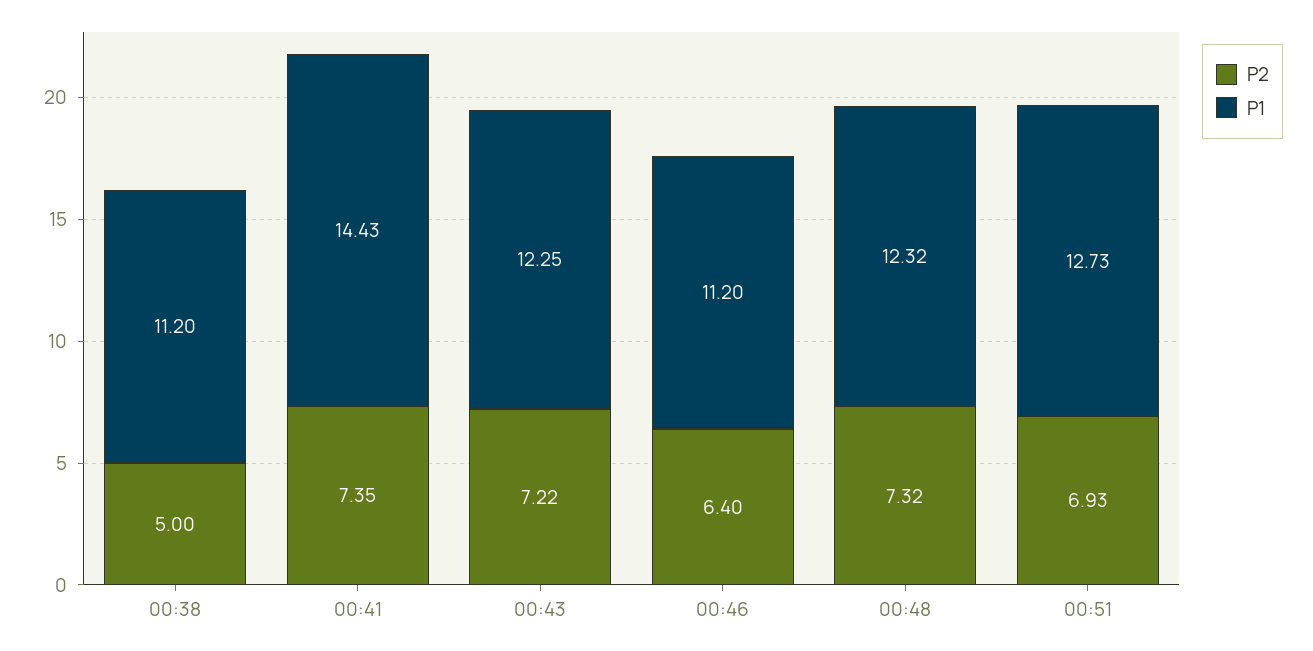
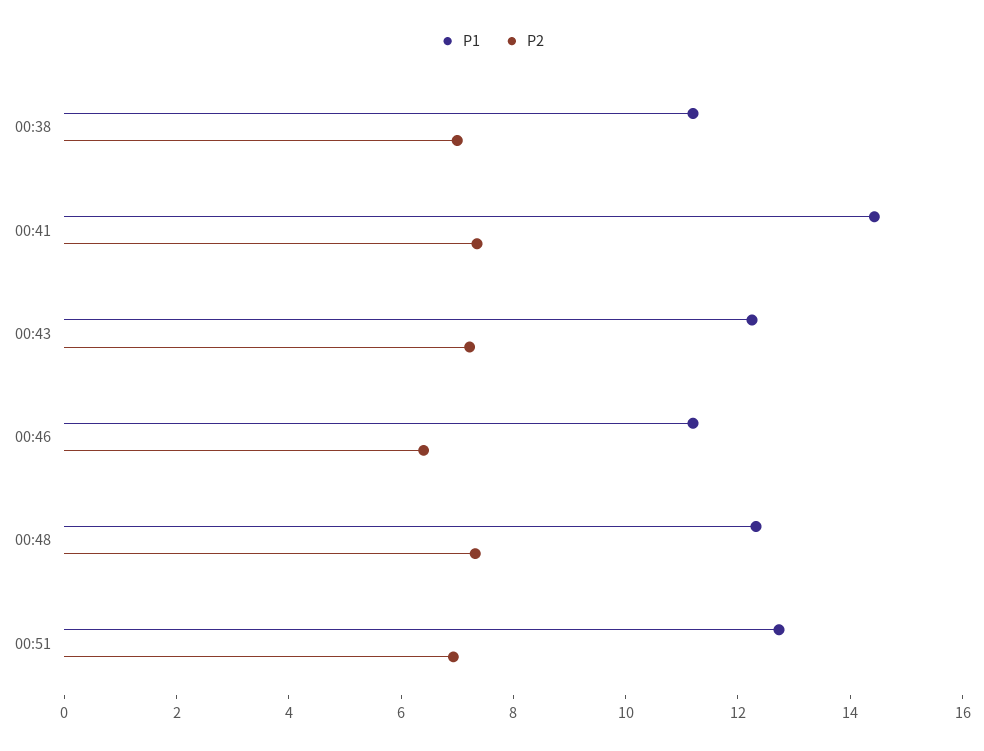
  {
    "P2": {
-     "00:38": 5,
+     "00:38": 7,
      "00:41": 7.35,
      "00:43": 7.22,
      "00:46": 6.4,
      "00:48": 7.32,
      "00:51": 6.93
    },
    "P1": {
      "00:38": 11.2,
      "00:41": 14.43,
      "00:43": 12.25,
      "00:46": 11.2,
      "00:48": 12.32,
      "00:51": 12.73
    }
  }

